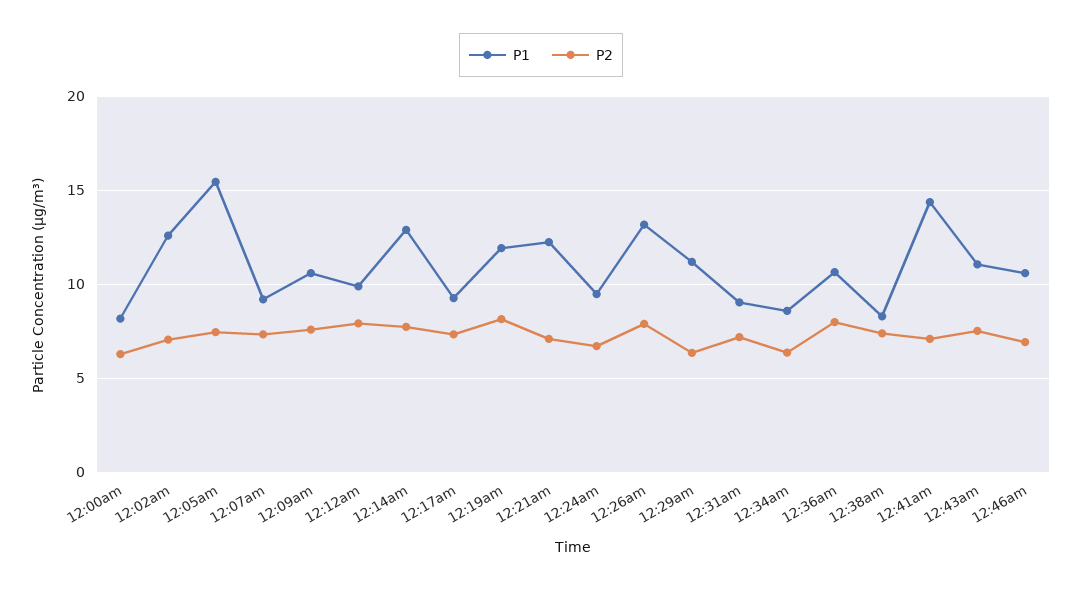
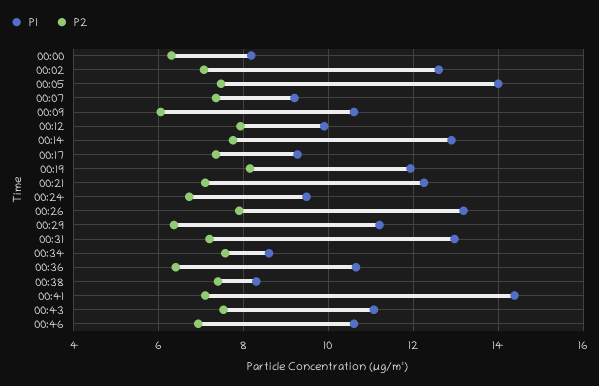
  {
    "P1": {
      "12:00am": 8.2,
      "12:02am": 12.6,
-     "12:05am": 15.5,
+     "12:05am": 14,
      "12:07am": 9.2,
      "12:09am": 10.6,
      "12:12am": 10,
      "12:14am": 13,
      "12:17am": 9.2,
      "12:19am": 12,
      "12:21am": 12.2,
      "12:24am": 9.4,
      "12:26am": 13.2,
      "12:29am": 11.2,
-     "12:31am": 9,
+     "12:31am": 13,
      "12:34am": 8.6,
      "12:36am": 10.6,
      "12:38am": 8.4,
      "12:41am": 14.4,
      "12:43am": 11,
      "12:46am": 10.6
    },
    "P2": {
      "12:00am": 6.4,
      "12:02am": 7,
      "12:05am": 7.4,
      "12:07am": 7.4,
-     "12:09am": 7.5,
+     "12:09am": 6,
      "12:12am": 8,
      "12:14am": 7.8,
      "12:17am": 7.4,
      "12:19am": 8.2,
      "12:21am": 7.2,
      "12:24am": 6.8,
      "12:26am": 8,
      "12:29am": 6.4,
      "12:31am": 7.2,
-     "12:34am": 6.5,
+     "12:34am": 7.6,
-     "12:36am": 8,
+     "12:36am": 6.4,
      "12:38am": 7.4,
      "12:41am": 7.2,
      "12:43am": 7.6,
      "12:46am": 7
    }
  }

